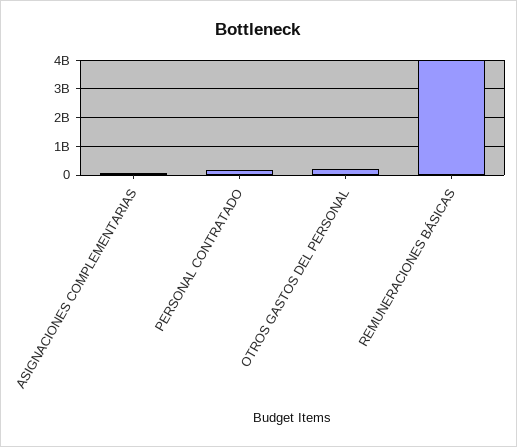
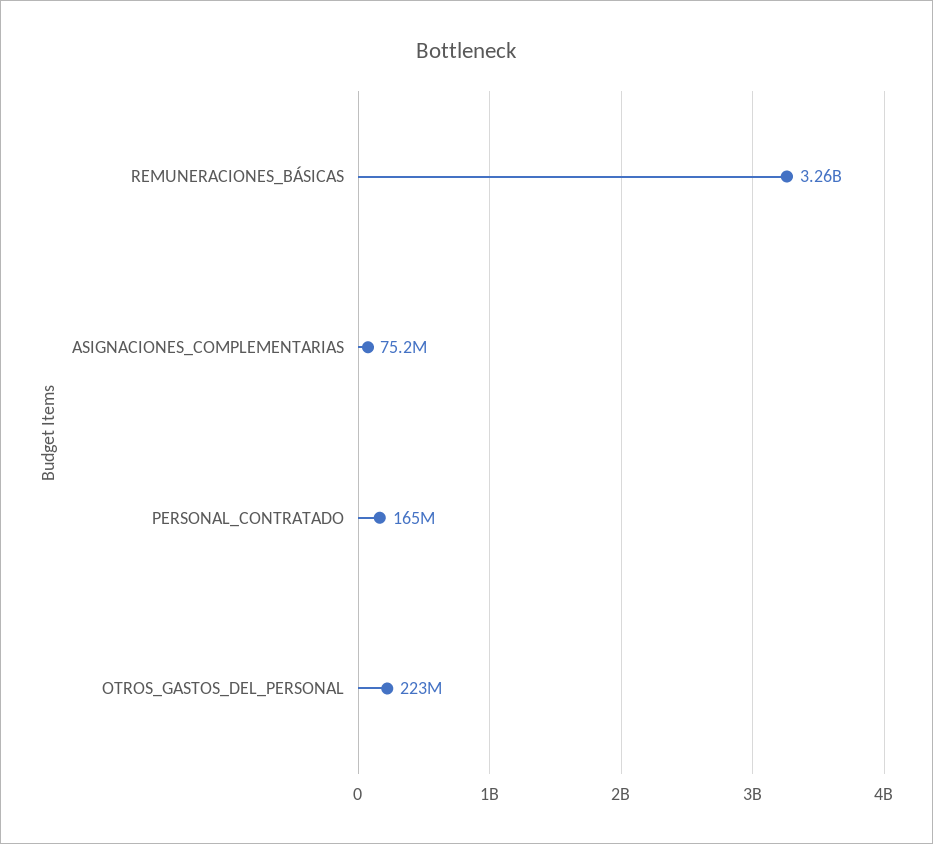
  {
    "ASIGNACIONES COMPLEMENTARIAS": 75200000,
    "PERSONAL CONTRATADO": 165000000,
    "OTROS GASTOS DEL PERSONAL": 223000000,
-   "REMUNERACIONES BÁSICAS": 4000000000
+   "REMUNERACIONES BÁSICAS": 3260000000
  }

